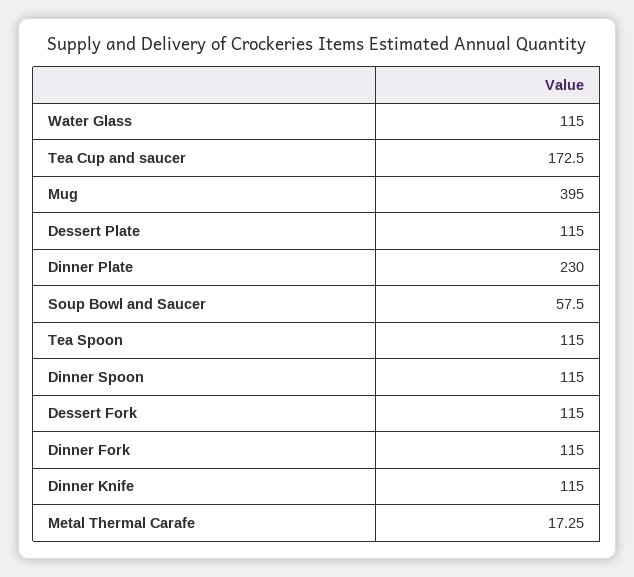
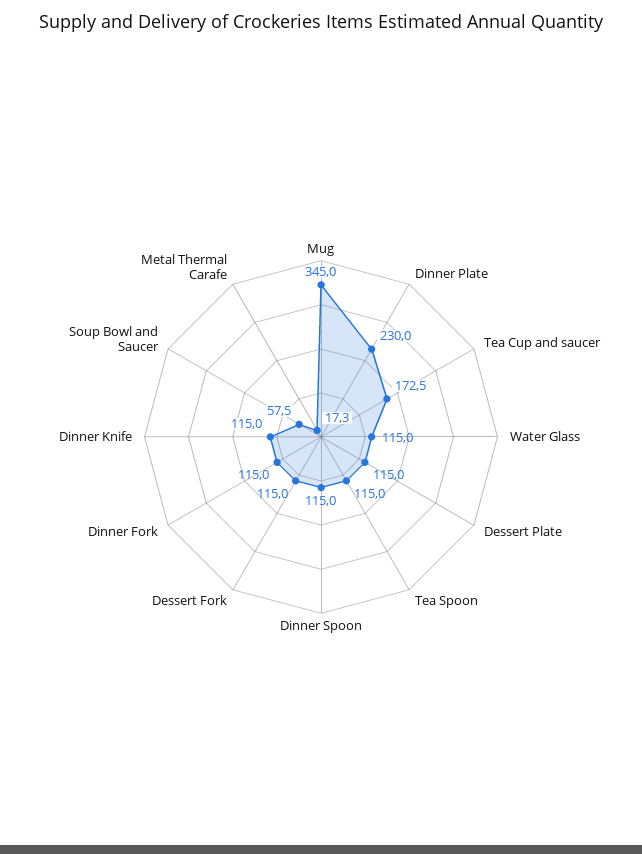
  {
    "Water Glass": 115,
    "Tea Cup and saucer": 172.5,
-   "Mug": 395,
+   "Mug": 345,
    "Dessert Plate": 115,
    "Dinner Plate": 230,
    "Soup Bowl and Saucer": 57.5,
    "Tea Spoon": 115,
    "Dinner Spoon": 115,
    "Dessert Fork": 115,
    "Dinner Fork": 115,
    "Dinner Knife": 115,
    "Metal Thermal Carafe": 17.25
  }

